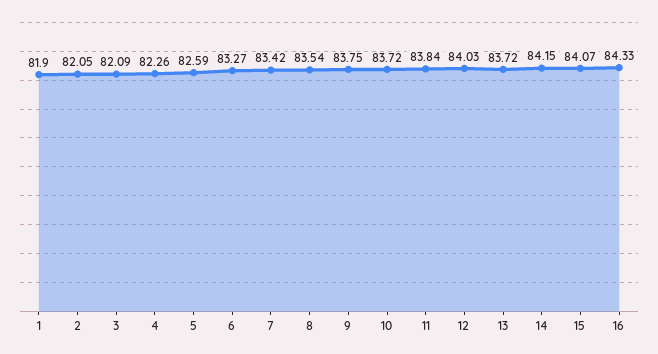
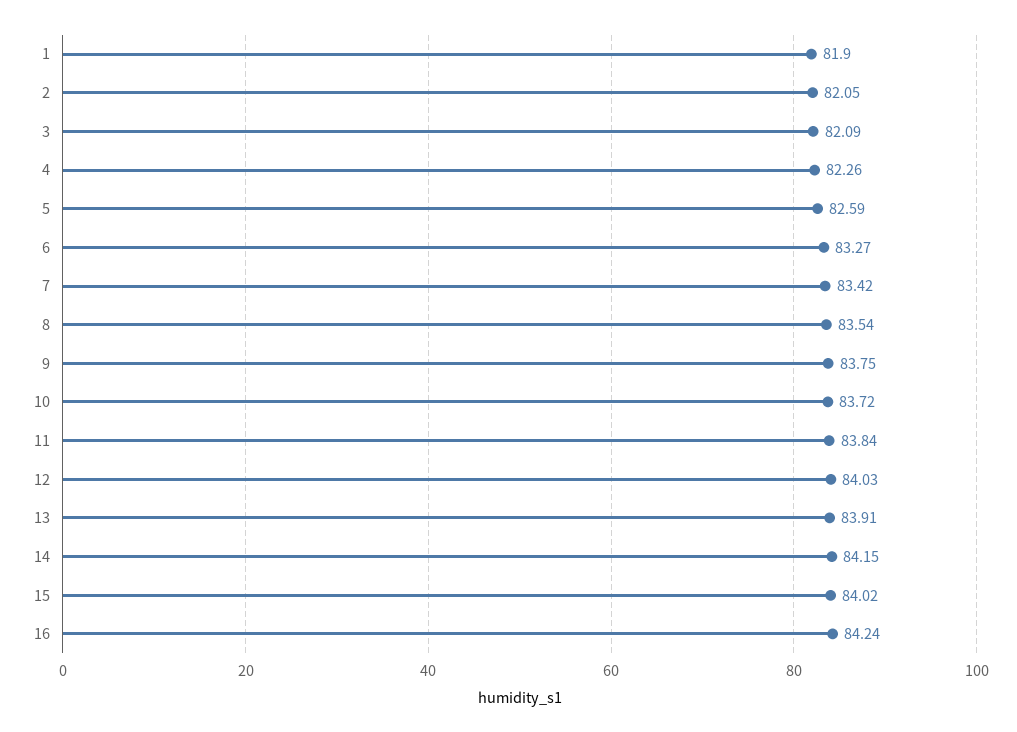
  {
    "1": 81.9,
    "2": 82.05,
    "3": 82.09,
    "4": 82.26,
    "5": 82.59,
    "6": 83.27,
    "7": 83.42,
    "8": 83.54,
    "9": 83.75,
    "10": 83.72,
    "11": 83.84,
    "12": 84.03,
-   "13": 83.72,
+   "13": 83.91,
    "14": 84.15,
-   "15": 84.07,
+   "15": 84.02,
-   "16": 84.33
+   "16": 84.24
  }

